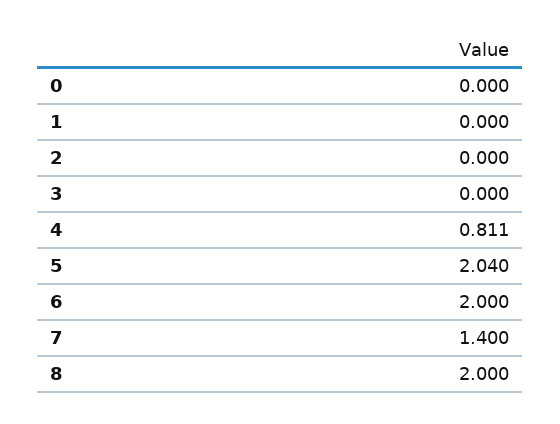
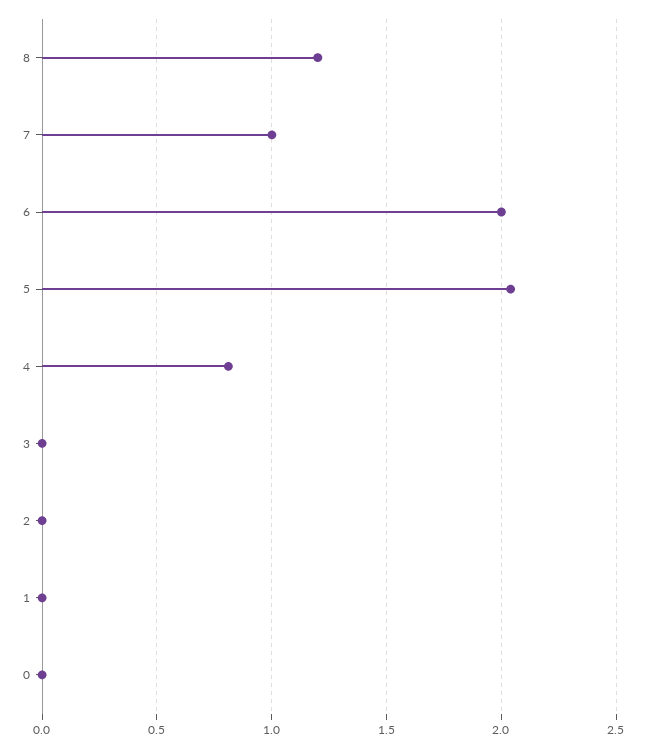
  {
    "0": 0,
    "1": 0,
    "2": 0,
    "3": 0,
    "4": 0.811,
    "5": 2.04,
    "6": 2,
-   "7": 1.4,
+   "7": 1,
-   "8": 2
+   "8": 1.2
  }

